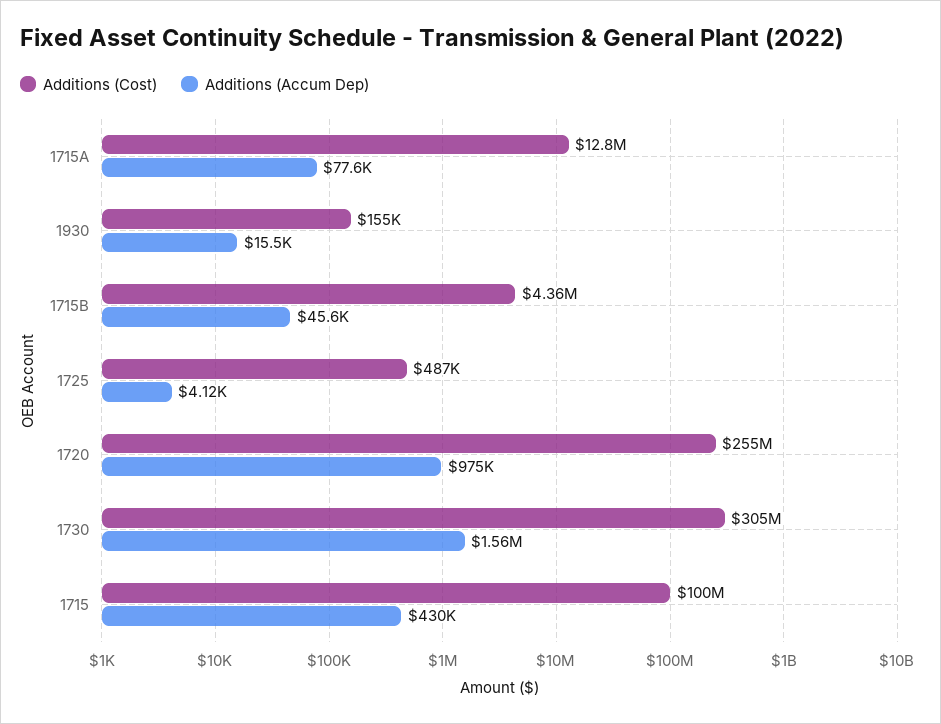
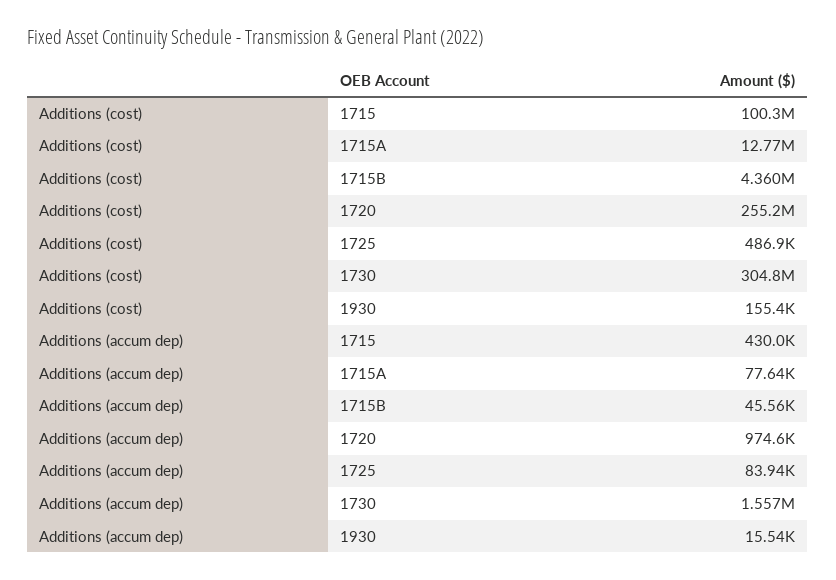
  {
    "Additions (Cost)": {
      "1715A": 12770000,
      "1930": 155400,
      "1715B": 4360000,
      "1725": 486900,
      "1720": 255200000,
      "1730": 304800000,
      "1715": 100300000
    },
    "Additions (Accum Dep)": {
      "1715A": 77640,
      "1930": 15540,
      "1715B": 45560,
-     "1725": 4120,
+     "1725": 83940,
      "1720": 974600,
      "1730": 1557000,
      "1715": 430000
    }
  }

